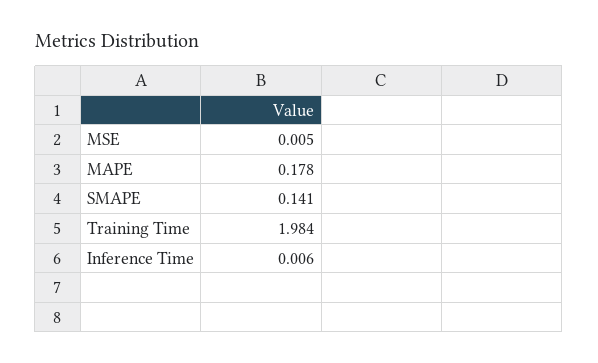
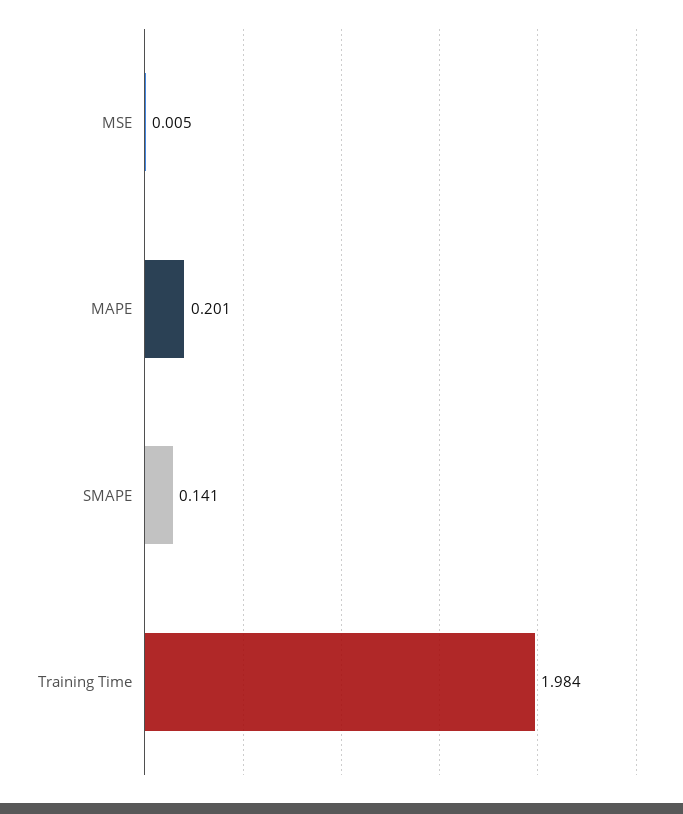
  {
    "MSE": 0.005,
-   "MAPE": 0.178,
+   "MAPE": 0.201,
    "SMAPE": 0.141,
-   "Training Time": 1.984,
+   "Training Time": 1.984
-   "Inference Time": 0.006
  }

